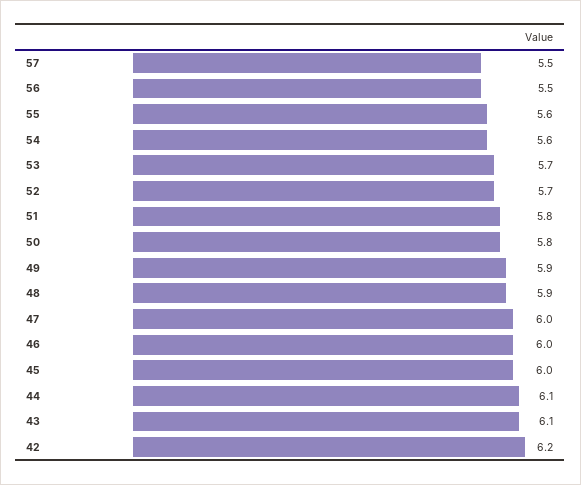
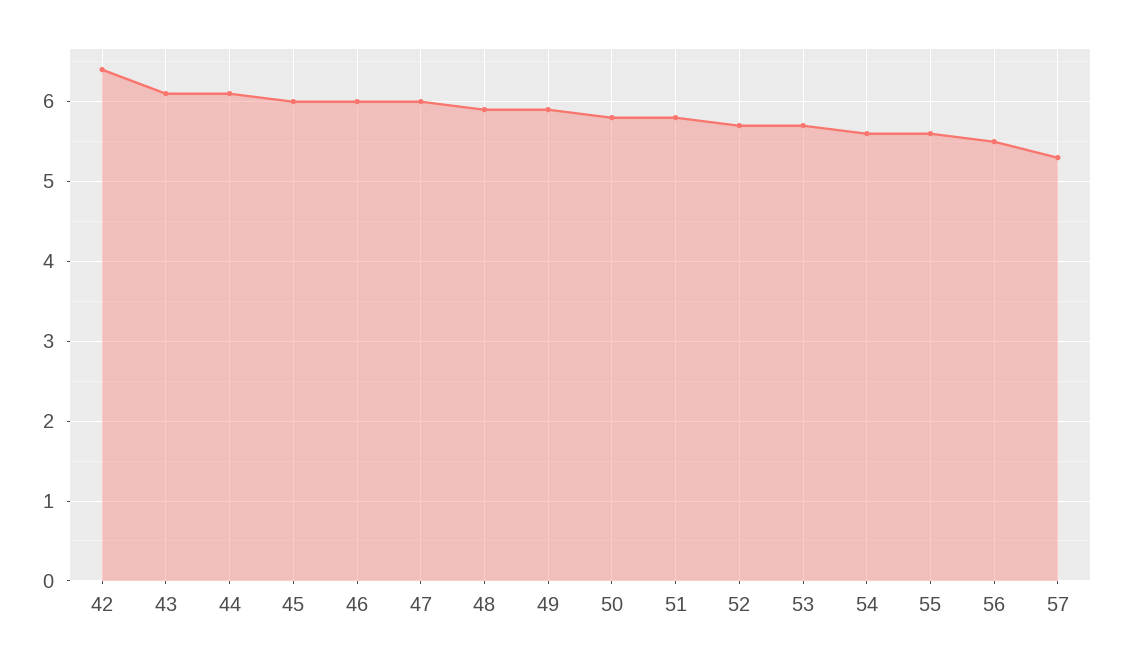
  {
-   "57": 5.5,
+   "57": 5.3,
    "56": 5.5,
    "55": 5.6,
    "54": 5.6,
    "53": 5.7,
    "52": 5.7,
    "51": 5.8,
    "50": 5.8,
    "49": 5.9,
    "48": 5.9,
    "47": 6,
    "46": 6,
    "45": 6,
    "44": 6.1,
    "43": 6.1,
-   "42": 6.2
+   "42": 6.4
  }

